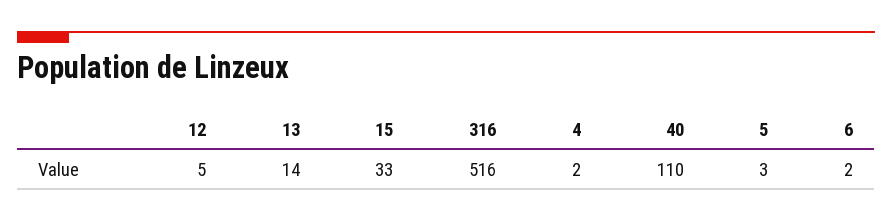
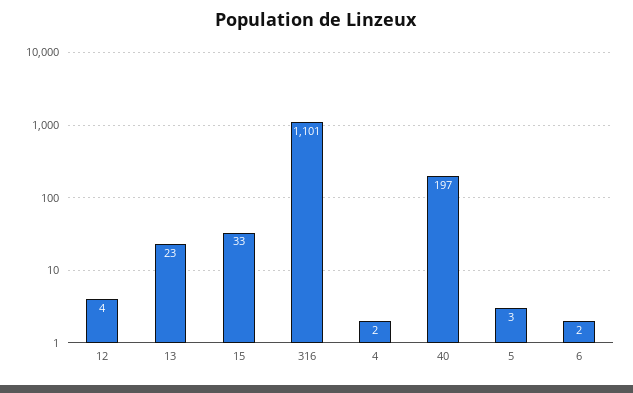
  {
-   "12": 5,
+   "12": 4,
-   "13": 14,
+   "13": 23,
    "15": 33,
-   "316": 516,
+   "316": 1101,
    "4": 2,
-   "40": 110,
+   "40": 197,
    "5": 3,
    "6": 2
  }

